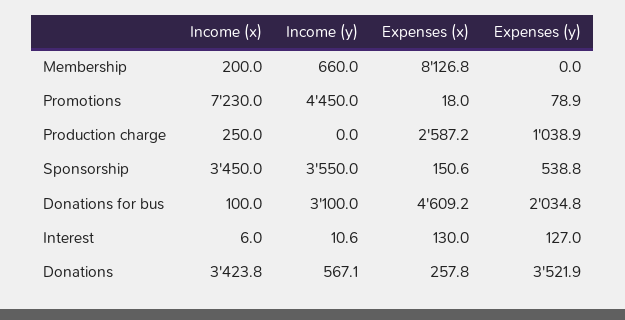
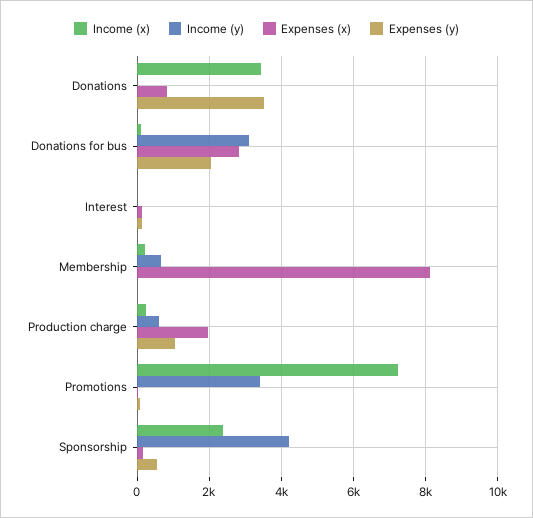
  {
    "Income (x)": {
      "Membership": 200,
      "Promotions": 7230,
      "Production charge": 250,
-     "Sponsorship": 3450,
+     "Sponsorship": 2400,
      "Donations for bus": 100,
      "Interest": 6,
      "Donations": 3423.8
    },
    "Income (y)": {
      "Membership": 660,
-     "Promotions": 4450,
+     "Promotions": 3400,
-     "Production charge": 0,
+     "Production charge": 600,
-     "Sponsorship": 3550,
+     "Sponsorship": 4200,
      "Donations for bus": 3100,
      "Interest": 10.6,
-     "Donations": 567.1
+     "Donations": 0
    },
    "Expenses (x)": {
      "Membership": 8126.8,
      "Promotions": 18,
-     "Production charge": 2587.2,
+     "Production charge": 2000,
      "Sponsorship": 150.6,
-     "Donations for bus": 4609.2,
+     "Donations for bus": 2800,
      "Interest": 130,
-     "Donations": 257.8
+     "Donations": 800
    },
    "Expenses (y)": {
      "Membership": 0,
      "Promotions": 78.9,
      "Production charge": 1038.9,
      "Sponsorship": 538.8,
      "Donations for bus": 2034.8,
      "Interest": 127,
      "Donations": 3521.9
    }
  }

